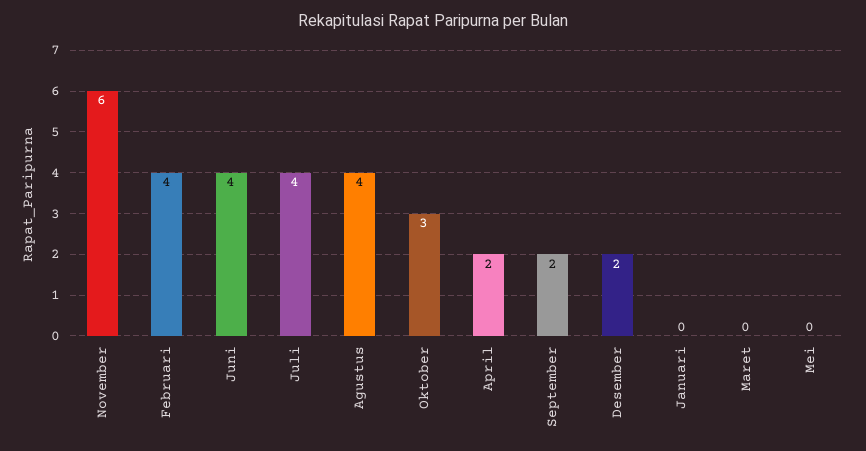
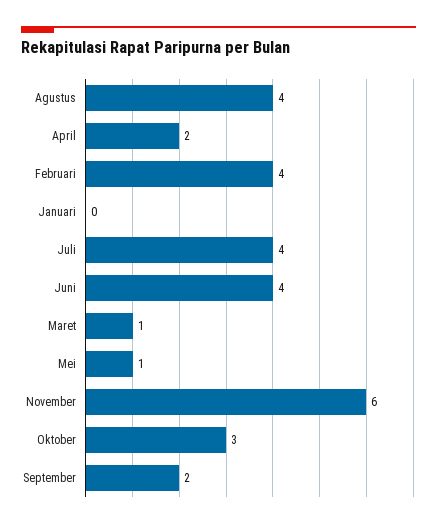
  {
    "November": 6,
    "Februari": 4,
    "Juni": 4,
    "Juli": 4,
    "Agustus": 4,
    "Oktober": 3,
    "April": 2,
    "September": 2,
-   "Desember": 2,
    "Januari": 0,
-   "Maret": 0,
+   "Maret": 1,
-   "Mei": 0
+   "Mei": 1
  }

